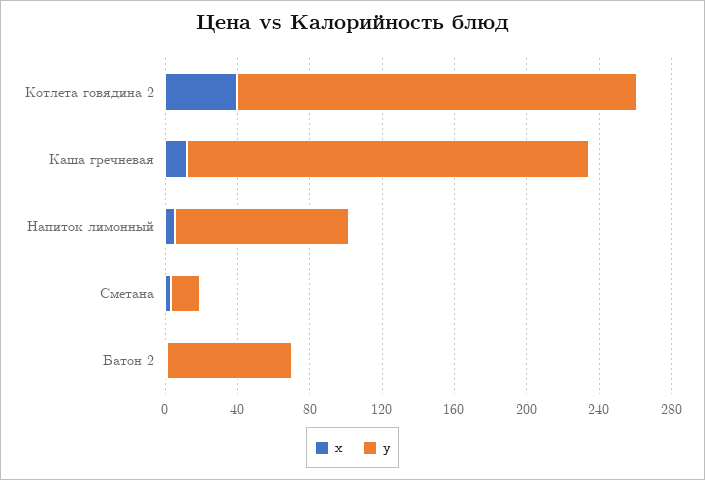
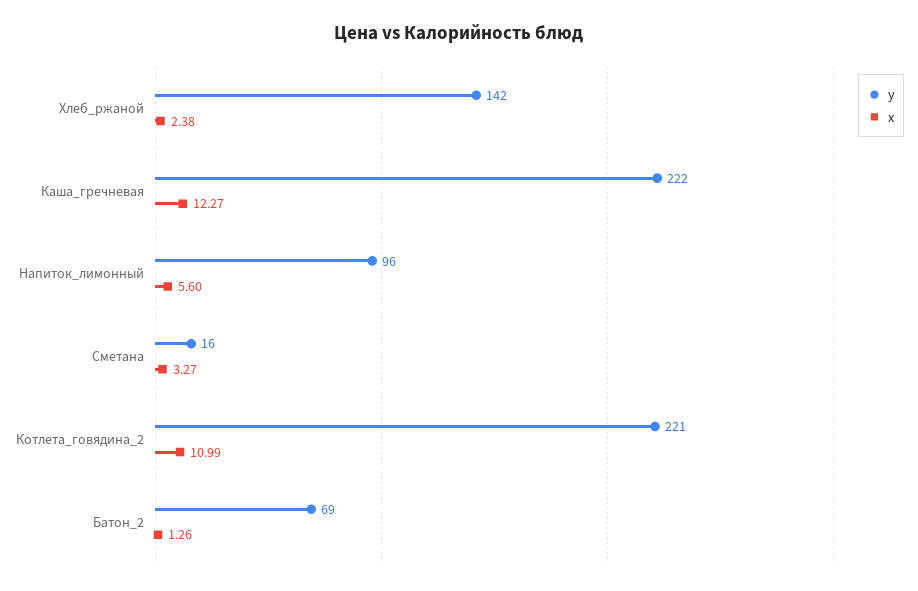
  {
    "x": {
-     "Котлета говядина 2": 40,
+     "Котлета говядина 2": 10.99,
      "Каша гречневая": 12.27,
      "Напиток лимонный": 5.6,
      "Сметана": 3.27,
-     "Батон 2": 1.26
+     "Батон 2": 1.26,
+     "Хлеб_ржаной": 2.38
    },
    "y": {
      "Котлета говядина 2": 221,
      "Каша гречневая": 222,
      "Напиток лимонный": 96,
      "Сметана": 16,
-     "Батон 2": 69
+     "Батон 2": 69,
+     "Хлеб_ржаной": 142
    }
  }

